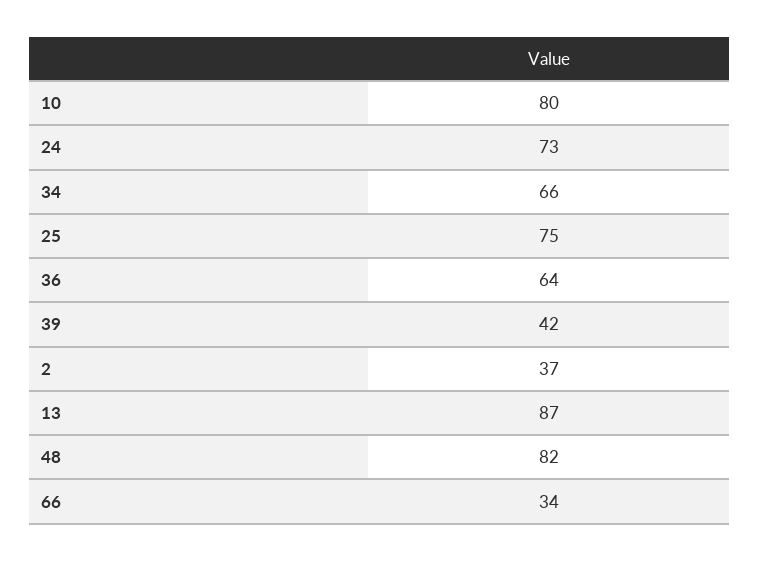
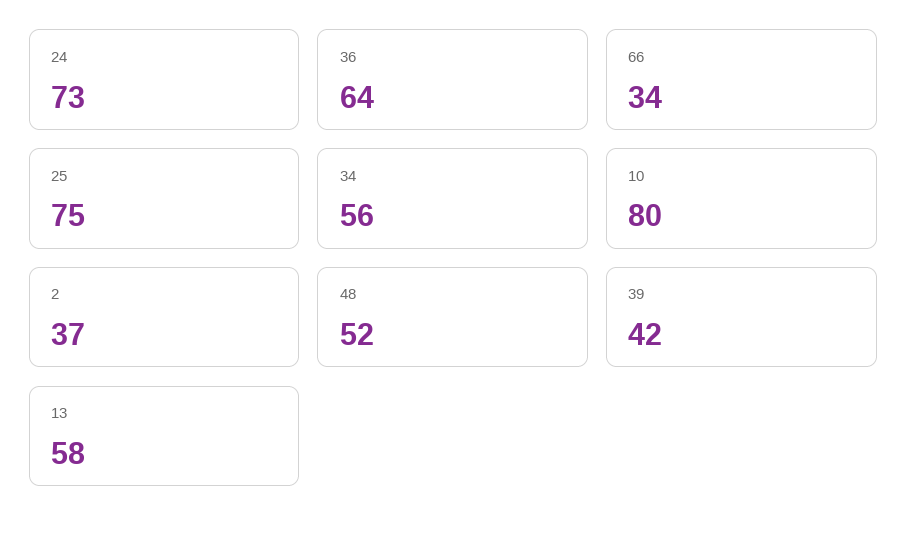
  {
    "10": 80,
    "24": 73,
-   "34": 66,
+   "34": 56,
    "25": 75,
    "36": 64,
    "39": 42,
    "2": 37,
-   "13": 87,
+   "13": 58,
-   "48": 82,
+   "48": 52,
    "66": 34
  }

